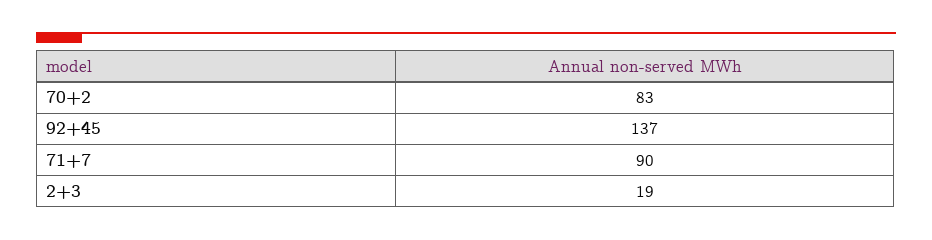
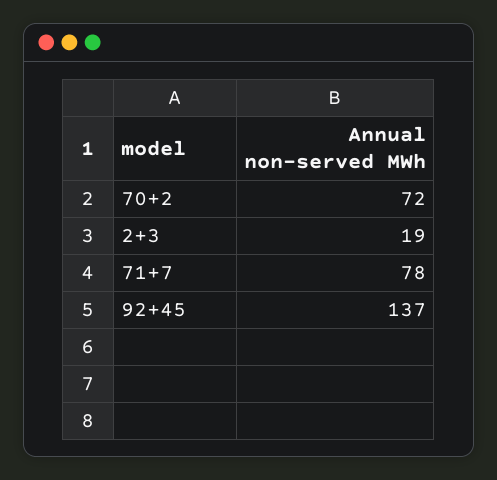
  {
-   "70+2": 83,
+   "70+2": 72,
    "92+45": 137,
-   "71+7": 90,
+   "71+7": 78,
    "2+3": 19
  }

